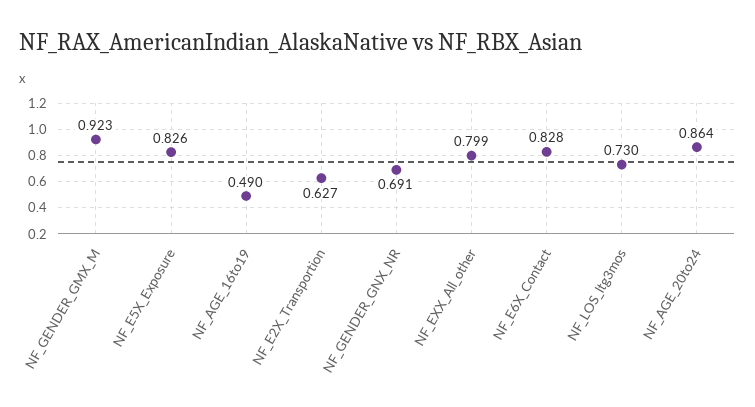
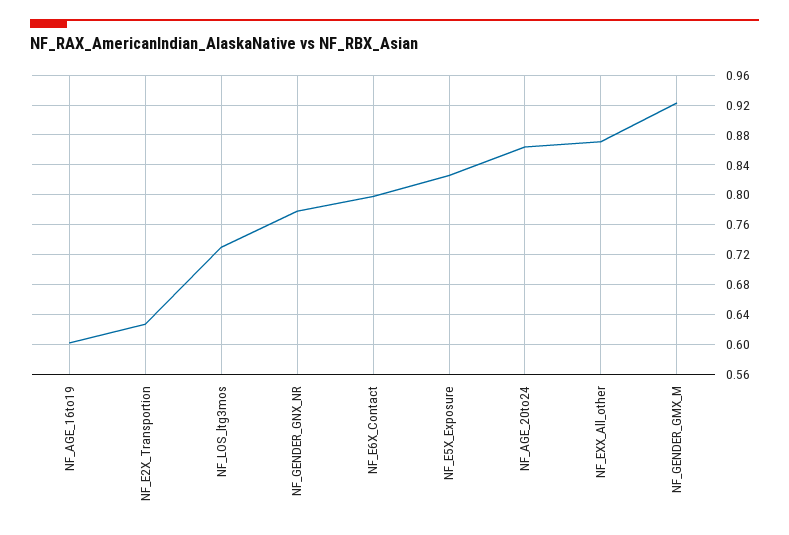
  {
    "NF_GENDER_GMX_M": 0.923,
    "NF_E5X_Exposure": 0.826,
-   "NF_AGE_16to19": 0.49,
+   "NF_AGE_16to19": 0.6,
    "NF_E2X_Transportion": 0.627,
-   "NF_GENDER_GNX_NR": 0.691,
+   "NF_GENDER_GNX_NR": 0.78,
-   "NF_EXX_All_other": 0.799,
+   "NF_EXX_All_other": 0.87,
-   "NF_E6X_Contact": 0.828,
+   "NF_E6X_Contact": 0.8,
    "NF_LOS_ltg3mos": 0.73,
    "NF_AGE_20to24": 0.864
  }

